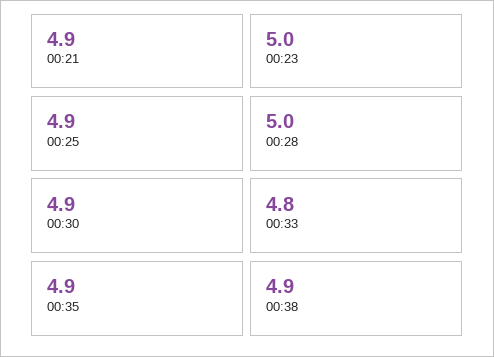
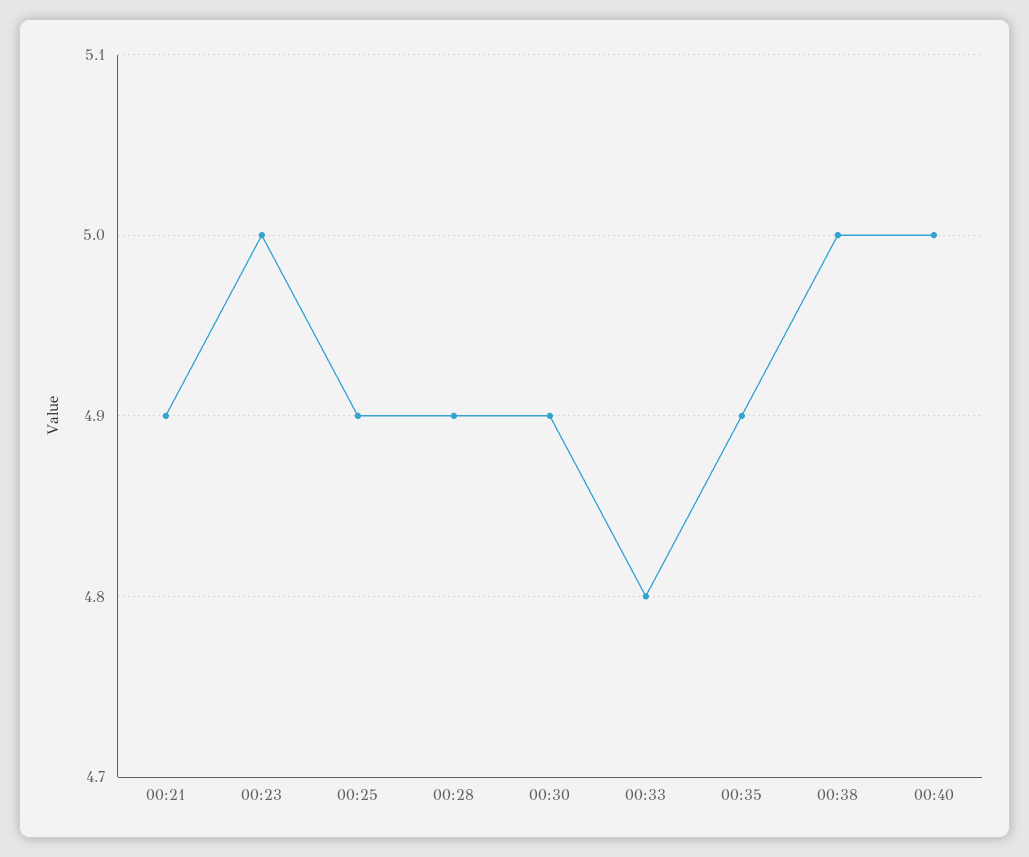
  {
    "00:21": 4.9,
    "00:23": 5,
    "00:25": 4.9,
-   "00:28": 5,
+   "00:28": 4.9,
    "00:30": 4.9,
    "00:33": 4.8,
    "00:35": 4.9,
-   "00:38": 4.9
+   "00:38": 5,
+   "00:40": 5
  }

